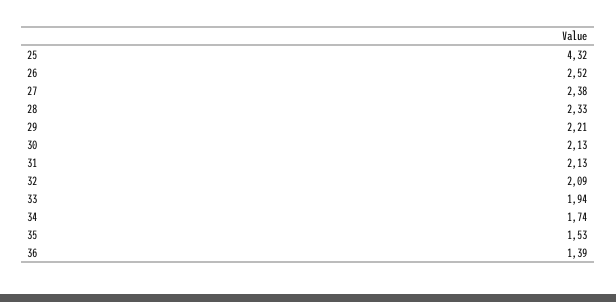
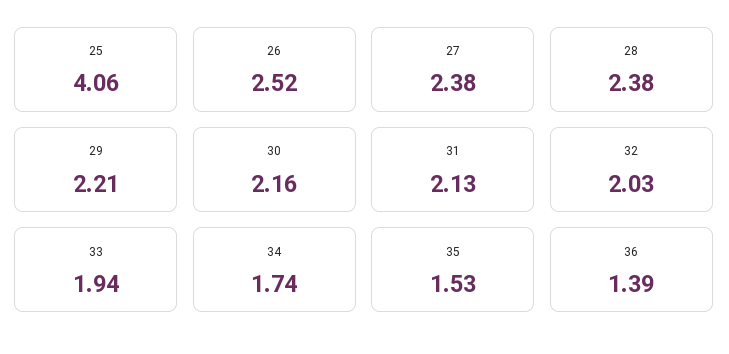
  {
-   "25": 4.32,
+   "25": 4.06,
    "26": 2.52,
    "27": 2.38,
-   "28": 2.33,
+   "28": 2.38,
    "29": 2.21,
-   "30": 2.13,
+   "30": 2.16,
    "31": 2.13,
-   "32": 2.09,
+   "32": 2.03,
    "33": 1.94,
    "34": 1.74,
    "35": 1.53,
    "36": 1.39
  }

